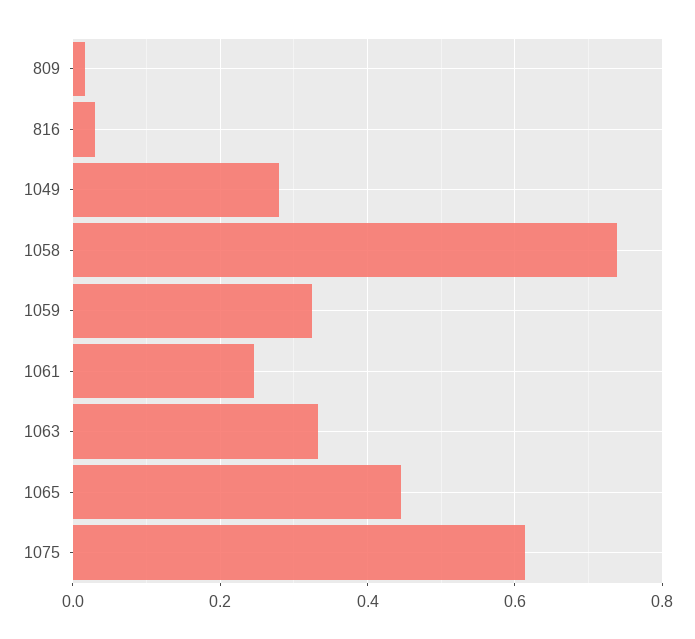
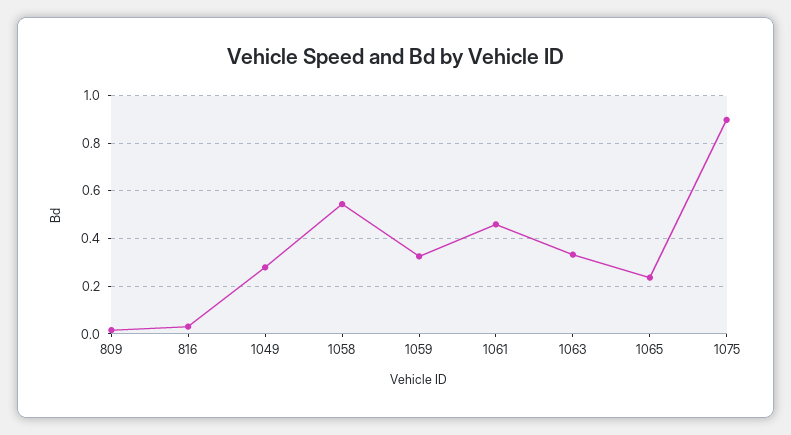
  {
    "809": 0.02,
    "816": 0.04,
    "1049": 0.28,
-   "1058": 0.74,
+   "1058": 0.55,
    "1059": 0.32,
-   "1061": 0.24,
+   "1061": 0.45,
    "1063": 0.34,
-   "1065": 0.44,
+   "1065": 0.25,
-   "1075": 0.62
+   "1075": 0.9
  }

